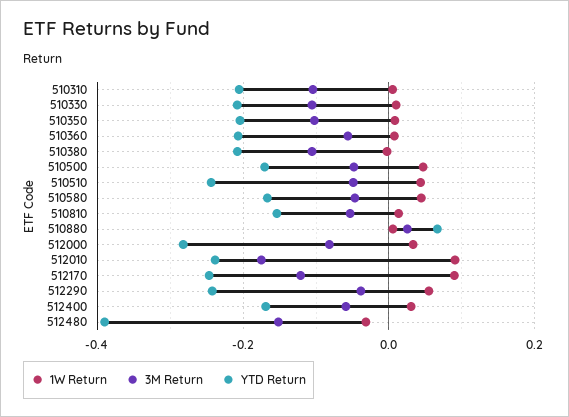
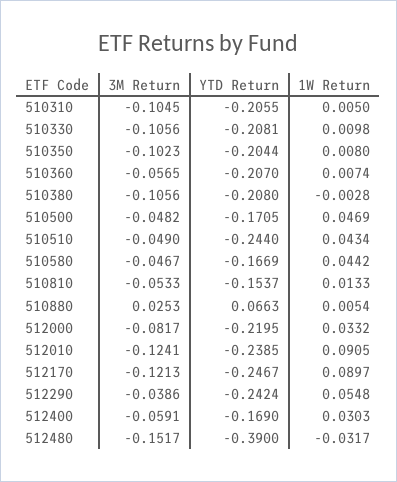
  {
    "1W Return": {
      "510310": 0.005,
      "510330": 0.0098,
      "510350": 0.008,
      "510360": 0.0074,
      "510380": -0.0028,
      "510500": 0.0469,
      "510510": 0.0434,
      "510580": 0.0442,
      "510810": 0.0133,
      "510880": 0.0054,
      "512000": 0.0332,
      "512010": 0.0905,
      "512170": 0.0897,
      "512290": 0.0548,
      "512400": 0.0303,
      "512480": -0.0317
    },
    "3M Return": {
      "510310": -0.1045,
      "510330": -0.1056,
      "510350": -0.1023,
      "510360": -0.0565,
      "510380": -0.1056,
      "510500": -0.0482,
      "510510": -0.049,
      "510580": -0.0467,
      "510810": -0.0533,
      "510880": 0.0253,
      "512000": -0.0817,
-     "512010": -0.18,
+     "512010": -0.1241,
      "512170": -0.1213,
      "512290": -0.0386,
      "512400": -0.0591,
      "512480": -0.1517
    },
    "YTD Return": {
      "510310": -0.2055,
      "510330": -0.2081,
      "510350": -0.2044,
      "510360": -0.207,
      "510380": -0.208,
      "510500": -0.1705,
      "510510": -0.244,
      "510580": -0.1669,
      "510810": -0.1537,
      "510880": 0.0663,
-     "512000": -0.28,
+     "512000": -0.2195,
      "512010": -0.2385,
      "512170": -0.2467,
      "512290": -0.2424,
      "512400": -0.169,
      "512480": -0.39
    }
  }

